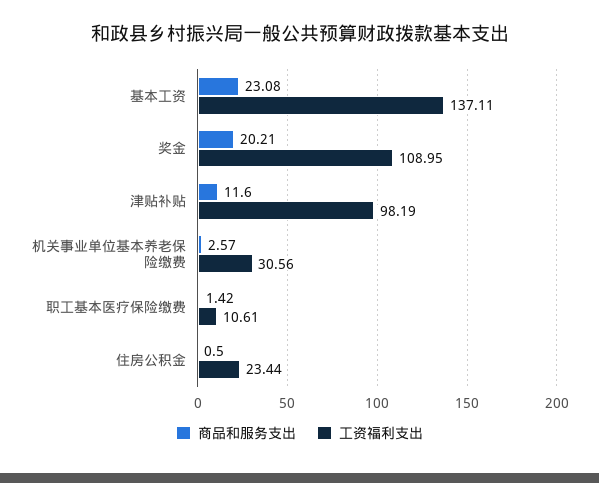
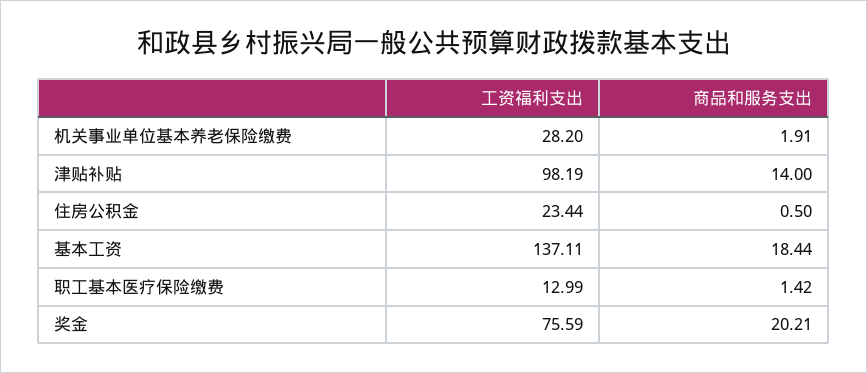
  {
    "商品和服务支出": {
-     "基本工资": 23.08,
+     "基本工资": 18.44,
      "奖金": 20.21,
-     "津贴补贴": 11.6,
+     "津贴补贴": 14,
-     "机关事业单位基本养老保险缴费": 2.57,
+     "机关事业单位基本养老保险缴费": 1.91,
      "职工基本医疗保险缴费": 1.42,
      "住房公积金": 0.5
    },
    "工资福利支出": {
      "基本工资": 137.11,
-     "奖金": 108.95,
+     "奖金": 75.59,
      "津贴补贴": 98.19,
-     "机关事业单位基本养老保险缴费": 30.56,
+     "机关事业单位基本养老保险缴费": 28.2,
-     "职工基本医疗保险缴费": 10.61,
+     "职工基本医疗保险缴费": 12.99,
      "住房公积金": 23.44
    }
  }

